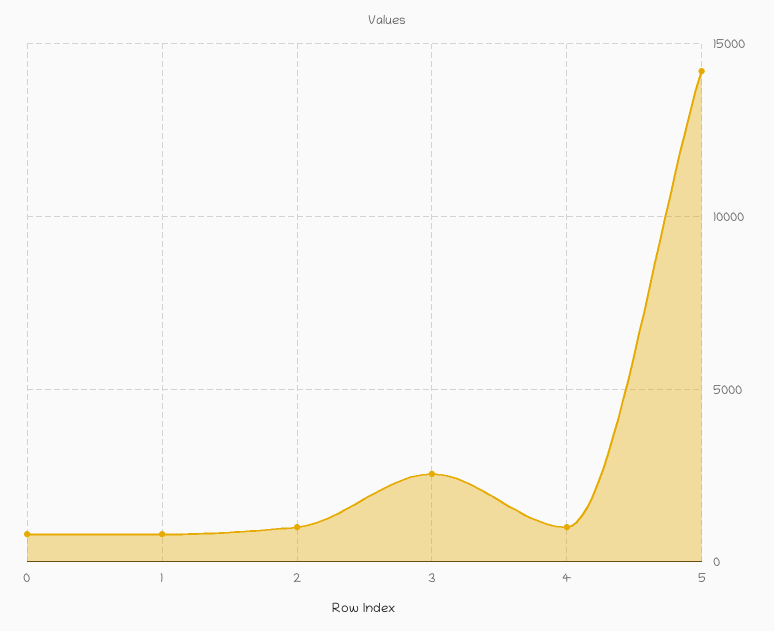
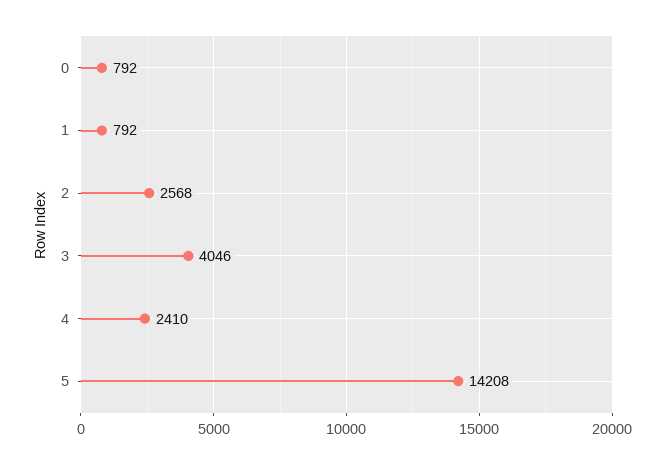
  {
    "0": 792,
    "1": 792,
-   "2": 1000,
+   "2": 2568,
-   "3": 2500,
+   "3": 4046,
-   "4": 1000,
+   "4": 2410,
    "5": 14208
  }

